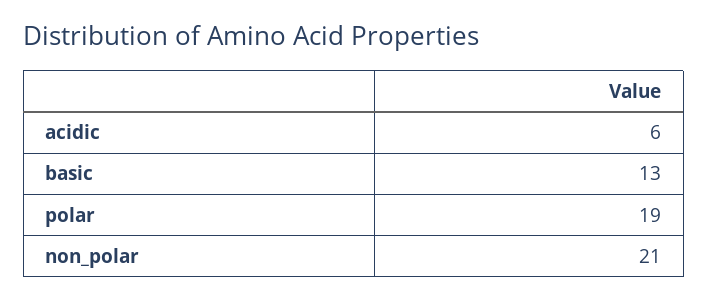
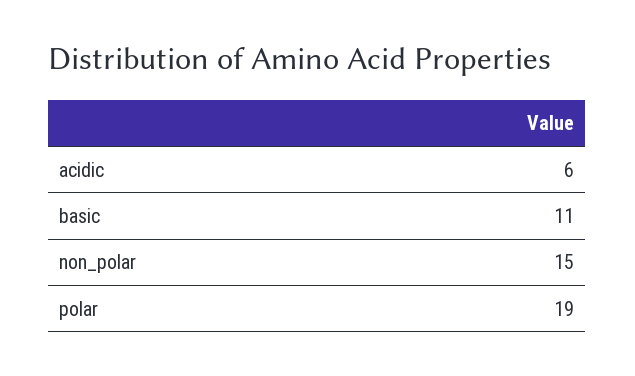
  {
    "acidic": 6,
-   "basic": 13,
+   "basic": 11,
    "polar": 19,
-   "non_polar": 21
+   "non_polar": 15
  }

